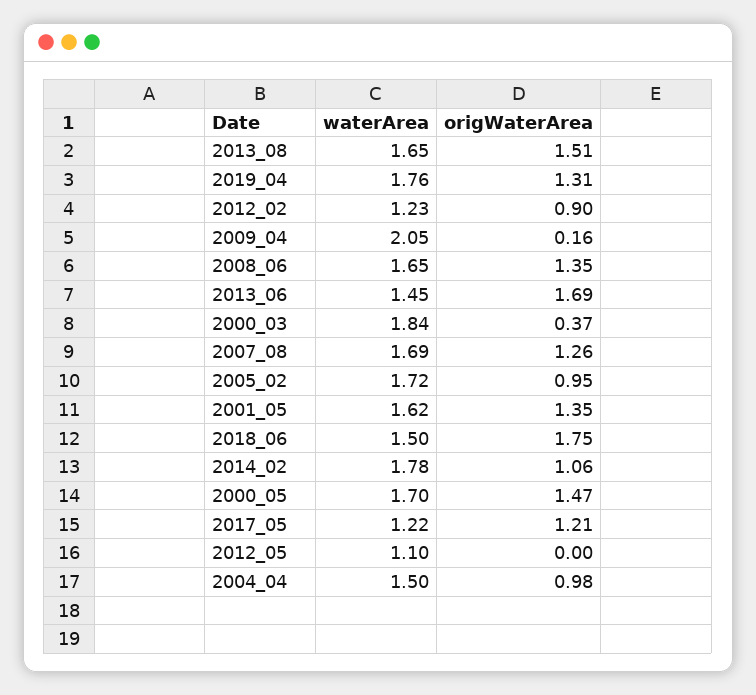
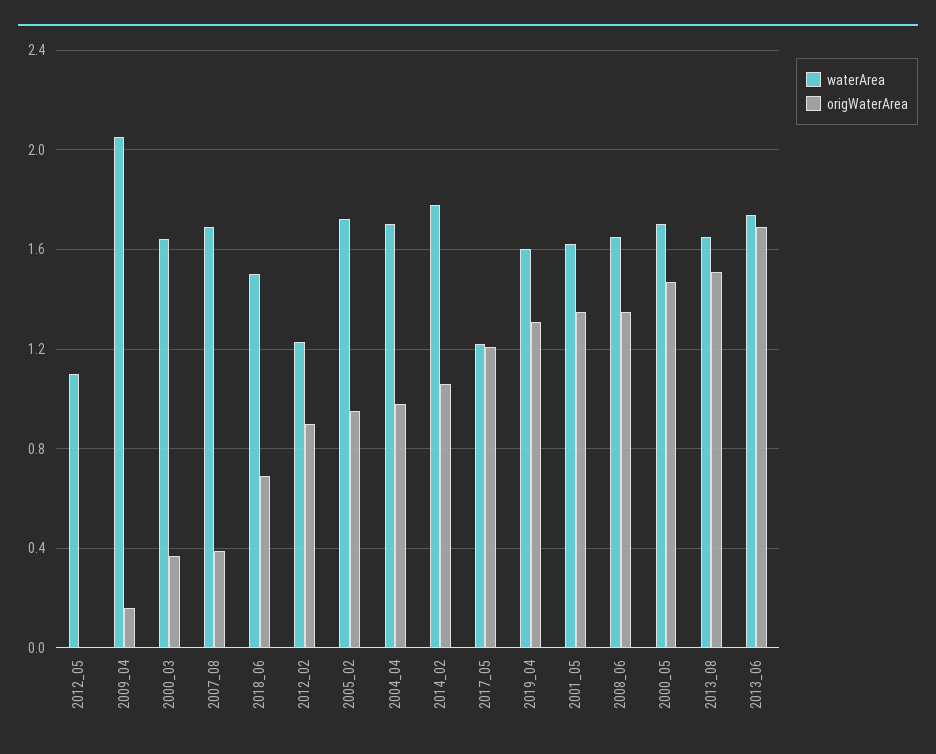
  {
    "waterArea": {
      "2013_08": 1.65,
-     "2019_04": 1.76,
+     "2019_04": 1.6,
      "2012_02": 1.23,
      "2009_04": 2.05,
      "2008_06": 1.65,
-     "2013_06": 1.45,
+     "2013_06": 1.75,
-     "2000_03": 1.84,
+     "2000_03": 1.65,
      "2007_08": 1.69,
      "2005_02": 1.72,
      "2001_05": 1.62,
      "2018_06": 1.5,
      "2014_02": 1.78,
      "2000_05": 1.7,
      "2017_05": 1.22,
      "2012_05": 1.1,
-     "2004_04": 1.5
+     "2004_04": 1.7
    },
    "origWaterArea": {
      "2013_08": 1.51,
      "2019_04": 1.31,
      "2012_02": 0.9,
      "2009_04": 0.16,
      "2008_06": 1.35,
      "2013_06": 1.69,
      "2000_03": 0.37,
-     "2007_08": 1.26,
+     "2007_08": 0.4,
      "2005_02": 0.95,
      "2001_05": 1.35,
-     "2018_06": 1.75,
+     "2018_06": 0.7,
      "2014_02": 1.06,
      "2000_05": 1.47,
      "2017_05": 1.21,
      "2012_05": 0,
      "2004_04": 0.98
    }
  }

